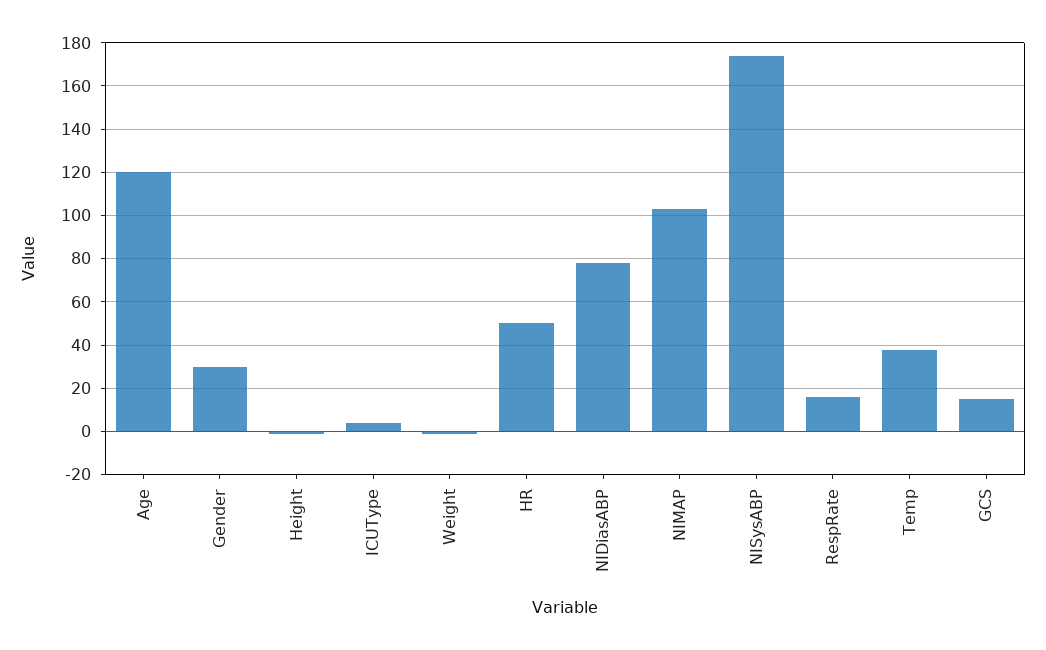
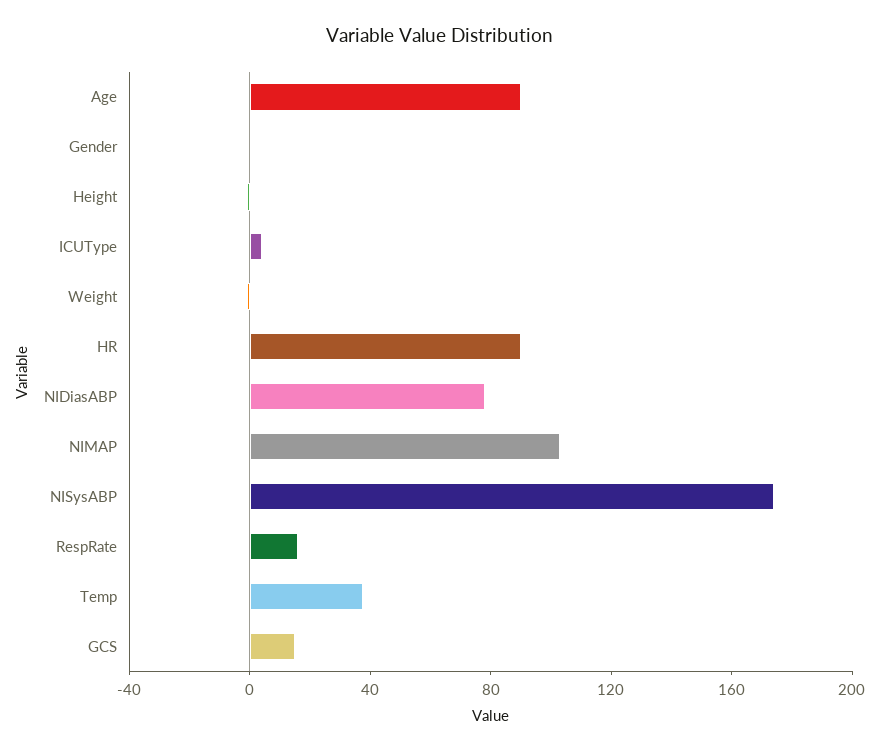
  {
-   "Age": 120,
+   "Age": 90,
-   "Gender": 30,
+   "Gender": 0,
    "Height": 0,
    "ICUType": 5,
    "Weight": 0,
-   "HR": 50,
+   "HR": 90,
    "NIDiasABP": 80,
    "NIMAP": 105,
    "NISysABP": 175,
    "RespRate": 15,
    "Temp": 40,
    "GCS": 15
  }

